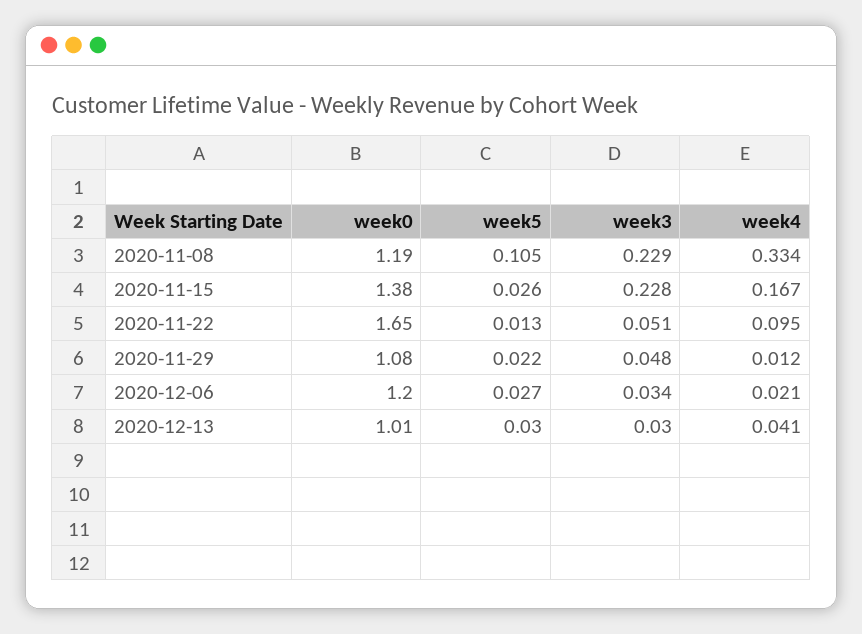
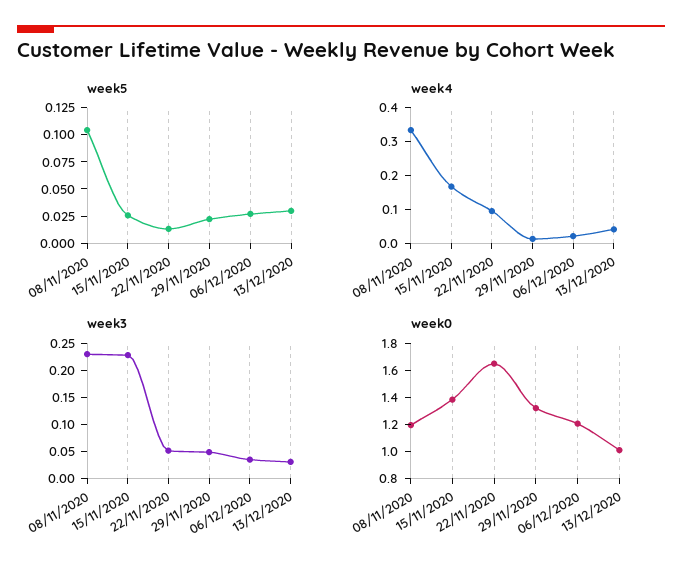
  {
    "week0": {
      "2020-11-08": 1.19,
      "2020-11-15": 1.38,
      "2020-11-22": 1.65,
-     "2020-11-29": 1.08,
+     "2020-11-29": 1.3,
      "2020-12-06": 1.2,
      "2020-12-13": 1.01
    },
    "week5": {
      "2020-11-08": 0.105,
      "2020-11-15": 0.026,
      "2020-11-22": 0.013,
      "2020-11-29": 0.022,
      "2020-12-06": 0.027,
      "2020-12-13": 0.03
    },
    "week3": {
      "2020-11-08": 0.229,
      "2020-11-15": 0.228,
      "2020-11-22": 0.051,
      "2020-11-29": 0.048,
      "2020-12-06": 0.034,
      "2020-12-13": 0.03
    },
    "week4": {
      "2020-11-08": 0.334,
      "2020-11-15": 0.167,
      "2020-11-22": 0.095,
      "2020-11-29": 0.012,
      "2020-12-06": 0.021,
      "2020-12-13": 0.041
    }
  }

